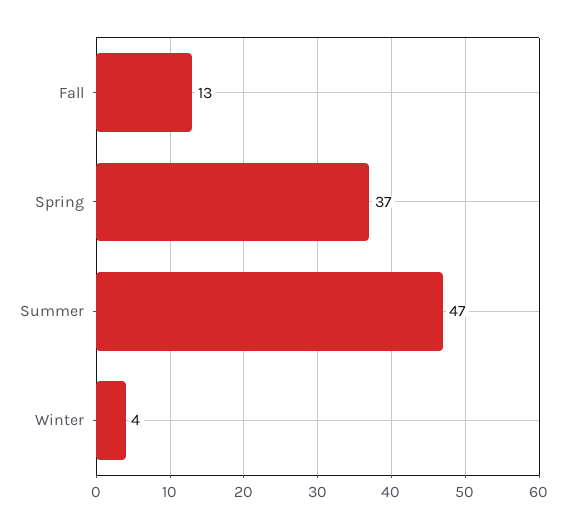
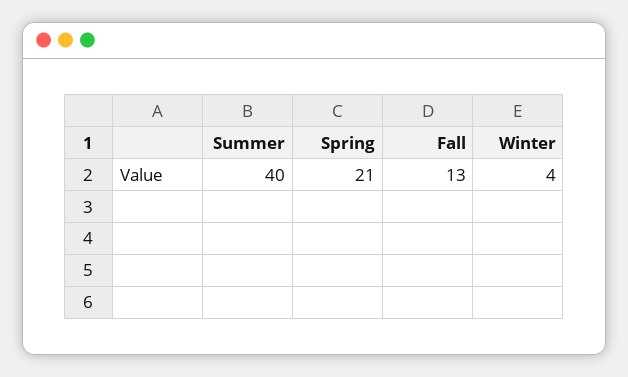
  {
    "Fall": 13,
-   "Spring": 37,
+   "Spring": 21,
-   "Summer": 47,
+   "Summer": 40,
    "Winter": 4
  }

